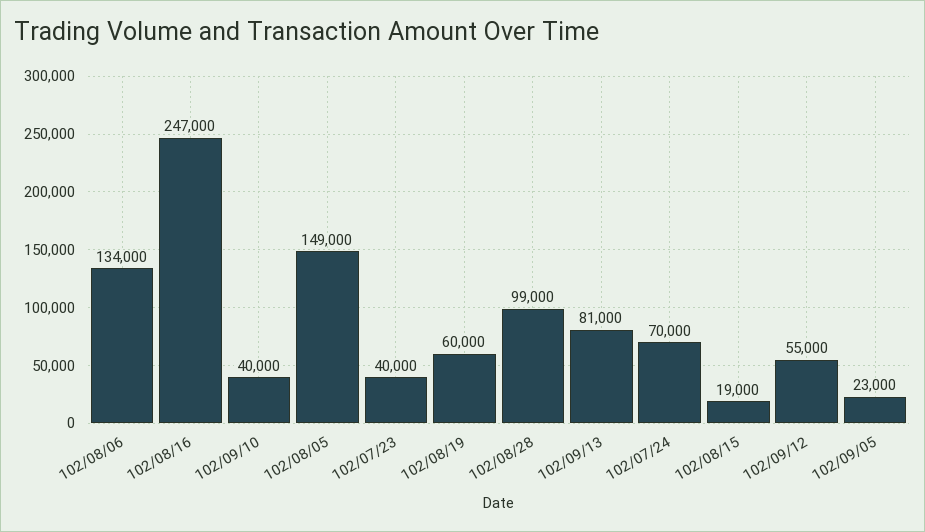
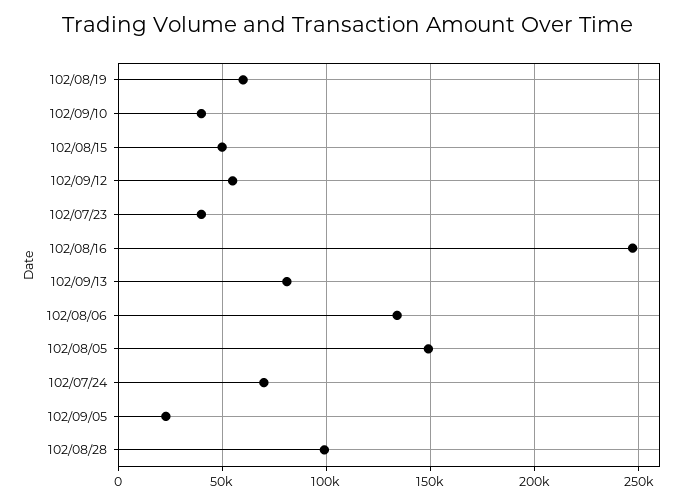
  {
    "102/08/06": 134000,
    "102/08/16": 247000,
    "102/09/10": 40000,
    "102/08/05": 149000,
    "102/07/23": 40000,
    "102/08/19": 60000,
    "102/08/28": 99000,
    "102/09/13": 81000,
    "102/07/24": 70000,
-   "102/08/15": 19000,
+   "102/08/15": 50000,
    "102/09/12": 55000,
    "102/09/05": 23000
  }

